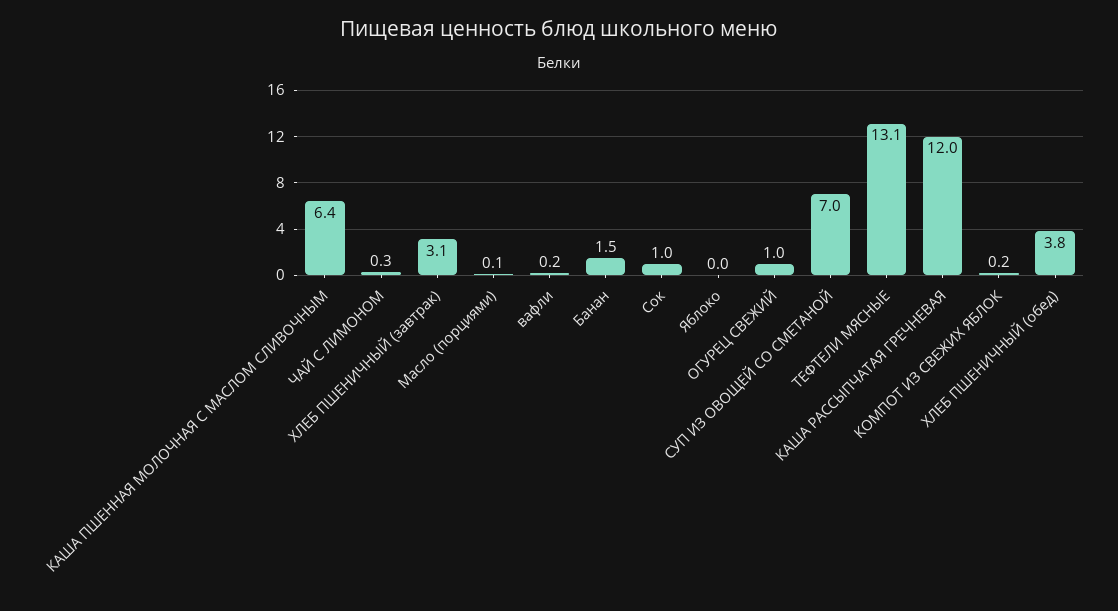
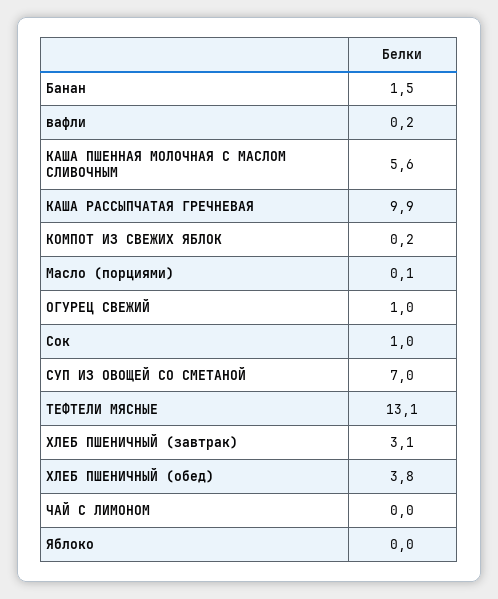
  {
-   "КАША ПШЕННАЯ МОЛОЧНАЯ С МАСЛОМ СЛИВОЧНЫМ": 6.4,
+   "КАША ПШЕННАЯ МОЛОЧНАЯ С МАСЛОМ СЛИВОЧНЫМ": 5.6,
-   "ЧАЙ С ЛИМОНОМ": 0.3,
+   "ЧАЙ С ЛИМОНОМ": 0,
    "ХЛЕБ ПШЕНИЧНЫЙ (завтрак)": 3.1,
    "Масло (порциями)": 0.1,
    "вафли": 0.2,
    "Банан": 1.5,
    "Сок": 1,
    "Яблоко": 0,
    "ОГУРЕЦ СВЕЖИЙ": 1,
    "СУП ИЗ ОВОЩЕЙ СО СМЕТАНОЙ": 7,
    "ТЕФТЕЛИ МЯСНЫЕ": 13.1,
-   "КАША РАССЫПЧАТАЯ ГРЕЧНЕВАЯ": 12,
+   "КАША РАССЫПЧАТАЯ ГРЕЧНЕВАЯ": 9.9,
    "КОМПОТ ИЗ СВЕЖИХ ЯБЛОК": 0.2,
    "ХЛЕБ ПШЕНИЧНЫЙ (обед)": 3.8
  }

